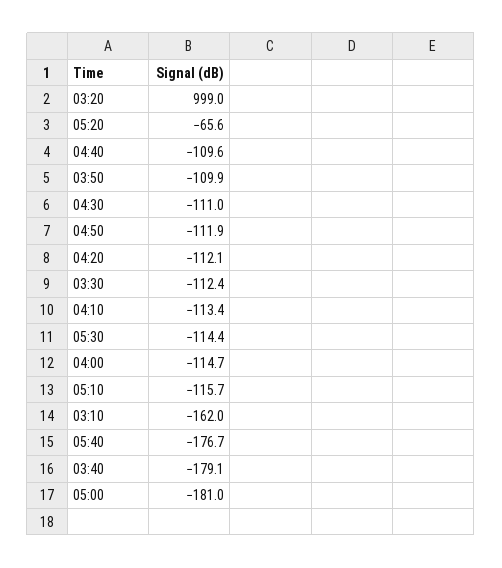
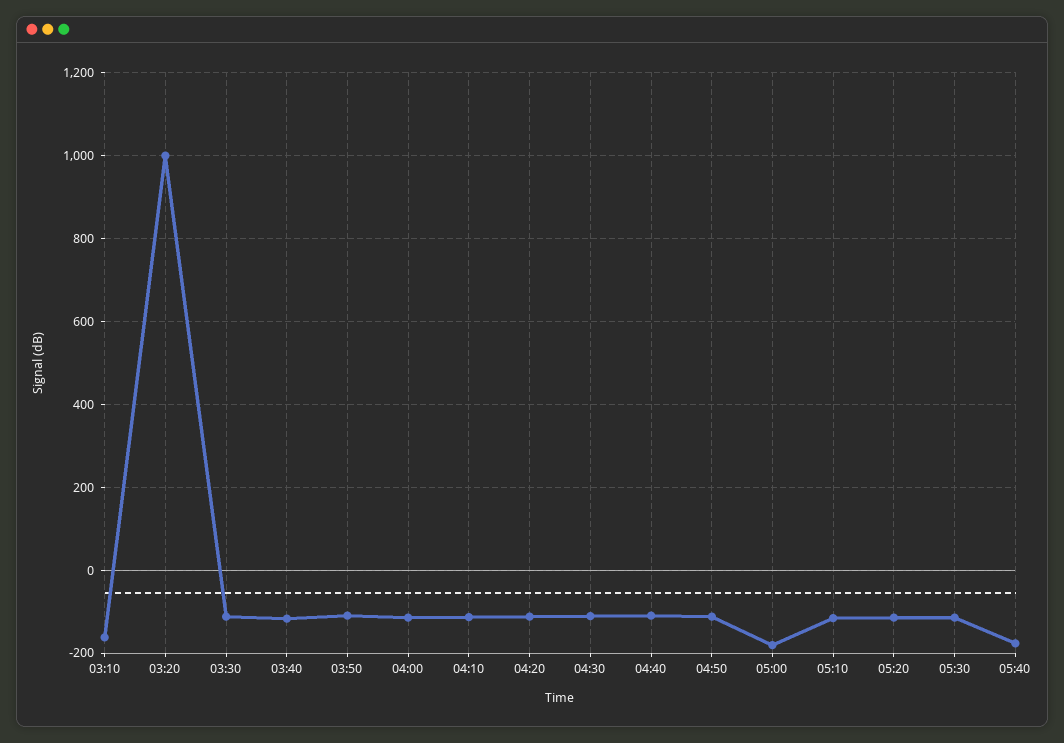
  {
    "03:20": 999,
-   "05:20": -65.6,
+   "05:20": -120,
    "04:40": -109.6,
    "03:50": -109.9,
    "04:30": -111,
    "04:50": -111.9,
    "04:20": -112.1,
    "03:30": -112.4,
    "04:10": -113.4,
    "05:30": -114.4,
    "04:00": -114.7,
    "05:10": -115.7,
    "03:10": -162,
    "05:40": -176.7,
-   "03:40": -179.1,
+   "03:40": -120,
    "05:00": -181
  }

